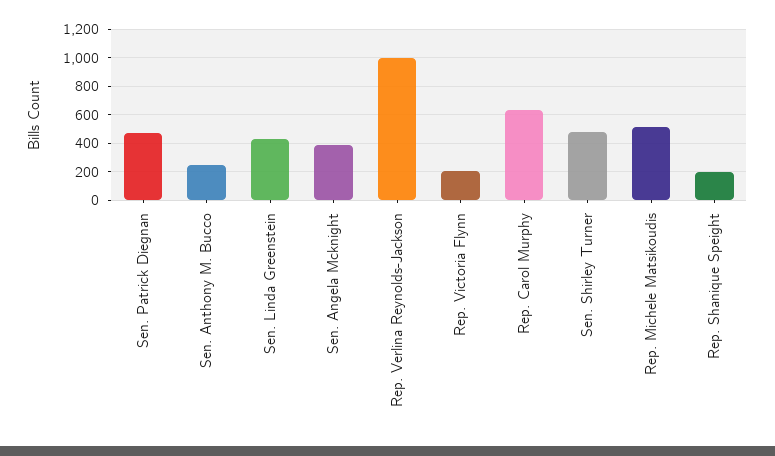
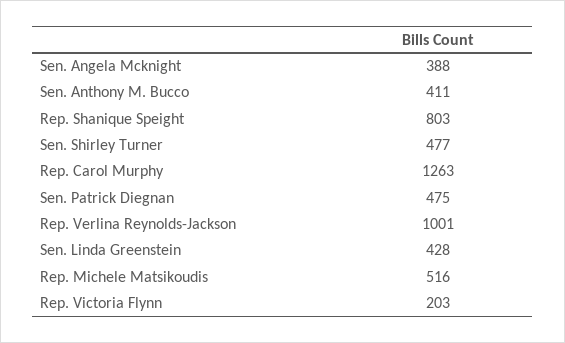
  {
    "Sen. Patrick Diegnan": 475,
-   "Sen. Anthony M. Bucco": 250,
+   "Sen. Anthony M. Bucco": 411,
    "Sen. Linda Greenstein": 428,
    "Sen. Angela Mcknight": 388,
    "Rep. Verlina Reynolds-Jackson": 1001,
    "Rep. Victoria Flynn": 203,
-   "Rep. Carol Murphy": 650,
+   "Rep. Carol Murphy": 1263,
    "Sen. Shirley Turner": 477,
    "Rep. Michele Matsikoudis": 516,
-   "Rep. Shanique Speight": 200
+   "Rep. Shanique Speight": 803
  }

